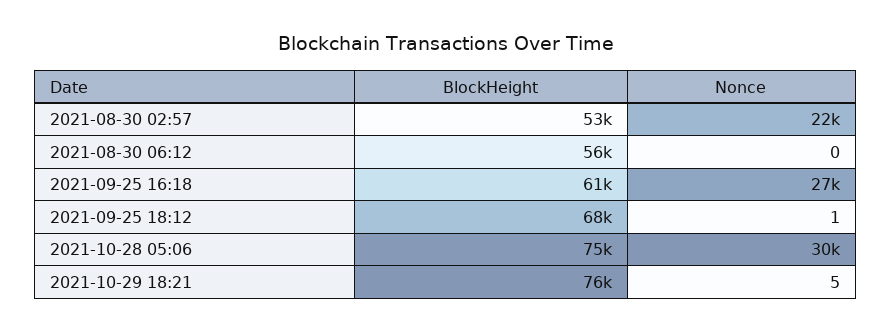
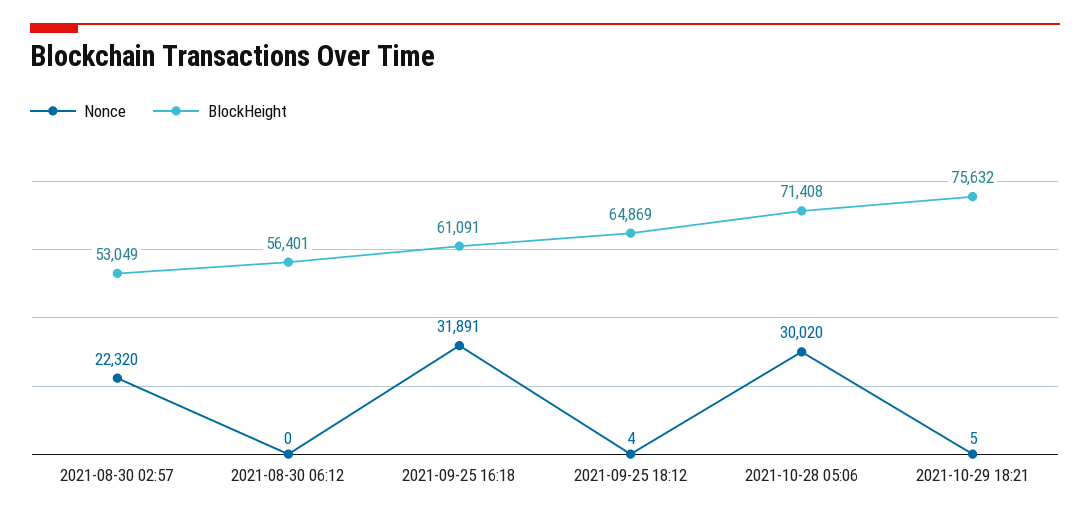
  {
    "BlockHeight": {
      "2021-08-30 02:57": 53049,
      "2021-08-30 06:12": 56401,
      "2021-09-25 16:18": 61091,
-     "2021-09-25 18:12": 68000,
+     "2021-09-25 18:12": 64869,
-     "2021-10-28 05:06": 75000,
+     "2021-10-28 05:06": 71408,
      "2021-10-29 18:21": 75632
    },
    "Nonce": {
      "2021-08-30 02:57": 22320,
      "2021-08-30 06:12": 0,
-     "2021-09-25 16:18": 27000,
+     "2021-09-25 16:18": 31891,
-     "2021-09-25 18:12": 1,
+     "2021-09-25 18:12": 4,
      "2021-10-28 05:06": 30020,
      "2021-10-29 18:21": 5
    }
  }

